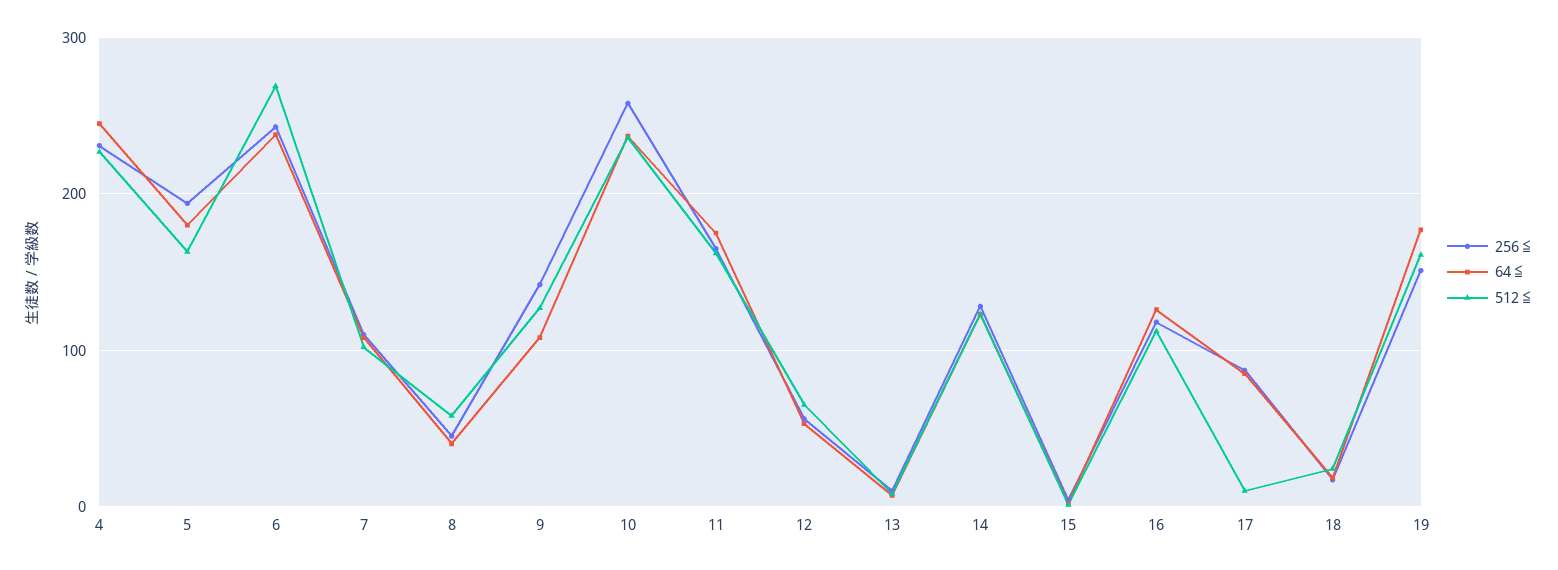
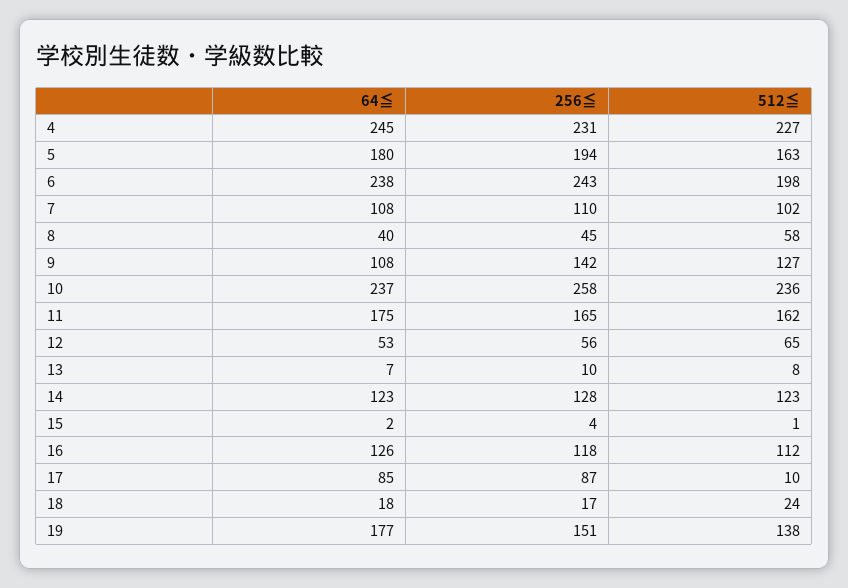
  {
    "256≦": {
      "4": 231,
      "5": 194,
      "6": 243,
      "7": 110,
      "8": 45,
      "9": 142,
      "10": 258,
      "11": 165,
      "12": 56,
      "13": 10,
      "14": 128,
      "15": 4,
      "16": 118,
      "17": 87,
      "18": 17,
      "19": 151
    },
    "64≦": {
      "4": 245,
      "5": 180,
      "6": 238,
      "7": 108,
      "8": 40,
      "9": 108,
      "10": 237,
      "11": 175,
      "12": 53,
      "13": 7,
      "14": 123,
      "15": 2,
      "16": 126,
      "17": 85,
      "18": 18,
      "19": 177
    },
    "512≦": {
      "4": 227,
      "5": 163,
-     "6": 270,
+     "6": 198,
      "7": 102,
      "8": 58,
      "9": 127,
      "10": 236,
      "11": 162,
      "12": 65,
      "13": 8,
      "14": 123,
      "15": 1,
      "16": 112,
      "17": 10,
      "18": 24,
-     "19": 160
+     "19": 138
    }
  }

